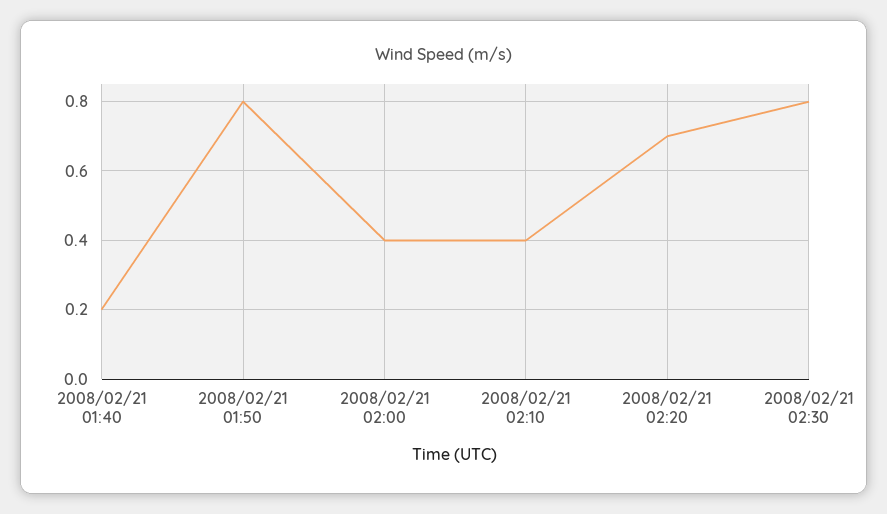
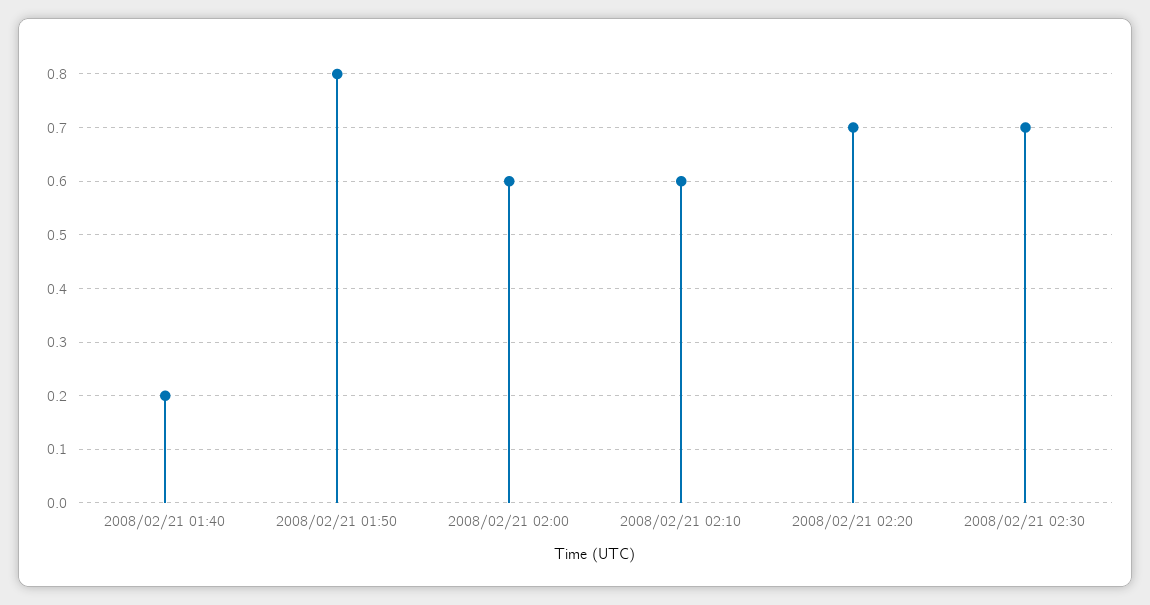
  {
    "2008/02/21 01:40": 0.2,
    "2008/02/21 01:50": 0.8,
-   "2008/02/21 02:00": 0.4,
+   "2008/02/21 02:00": 0.6,
-   "2008/02/21 02:10": 0.4,
+   "2008/02/21 02:10": 0.6,
    "2008/02/21 02:20": 0.7,
-   "2008/02/21 02:30": 0.8
+   "2008/02/21 02:30": 0.7
  }

